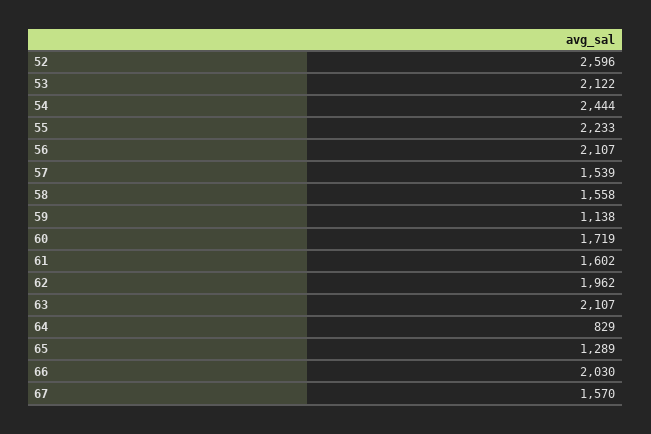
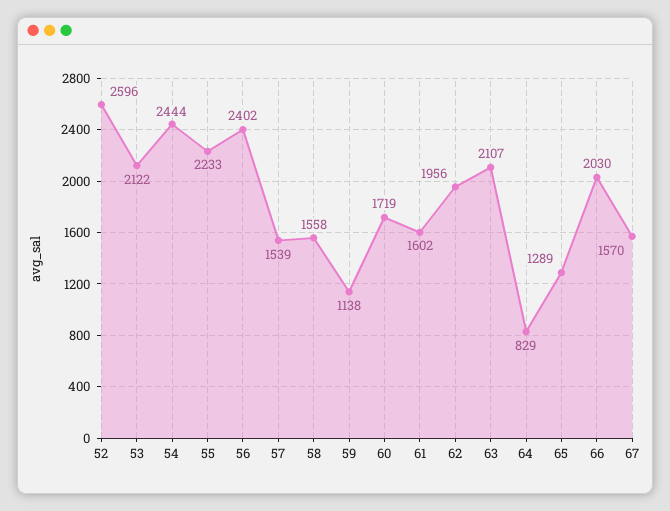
  {
    "52": 2596,
    "53": 2122,
    "54": 2444,
    "55": 2233,
-   "56": 2107,
+   "56": 2402,
    "57": 1539,
    "58": 1558,
    "59": 1138,
    "60": 1719,
    "61": 1602,
-   "62": 1962,
+   "62": 1956,
    "63": 2107,
    "64": 829,
    "65": 1289,
    "66": 2030,
    "67": 1570
  }

